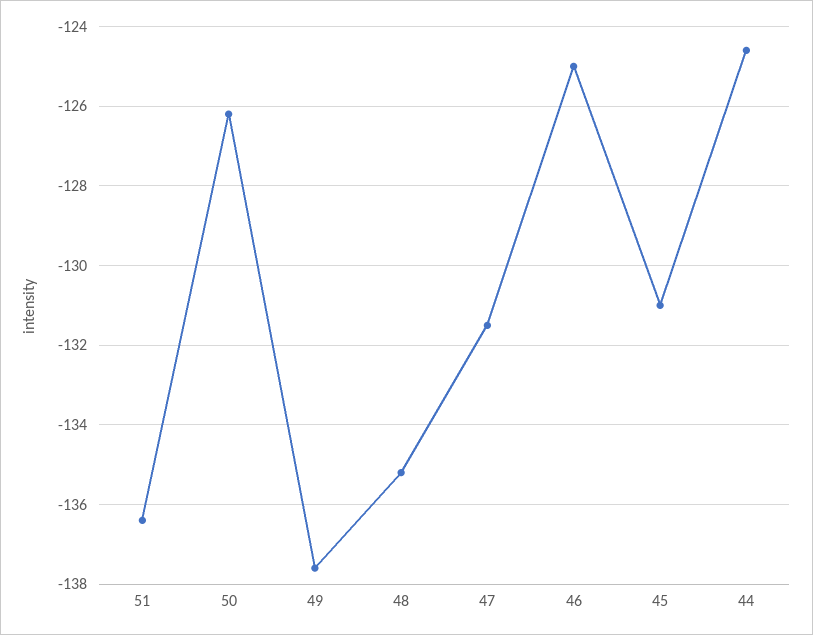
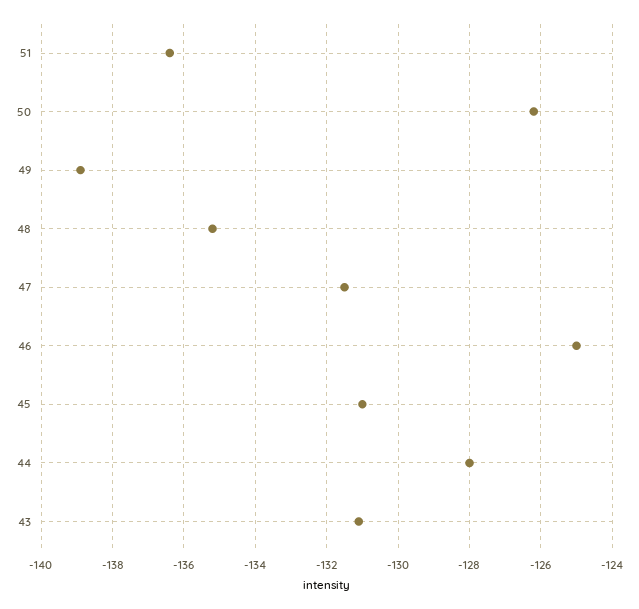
  {
    "51": -136.5,
    "50": -126,
-   "49": -137.5,
+   "49": -139,
    "48": -135,
    "47": -131.5,
    "46": -125,
    "45": -131,
-   "44": -124.5
+   "44": -128,
+   "43": -131
  }

